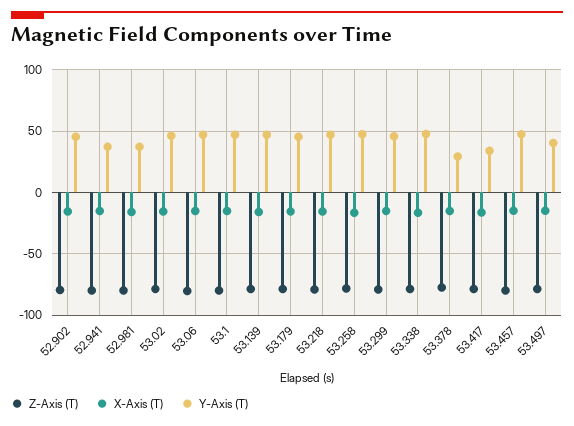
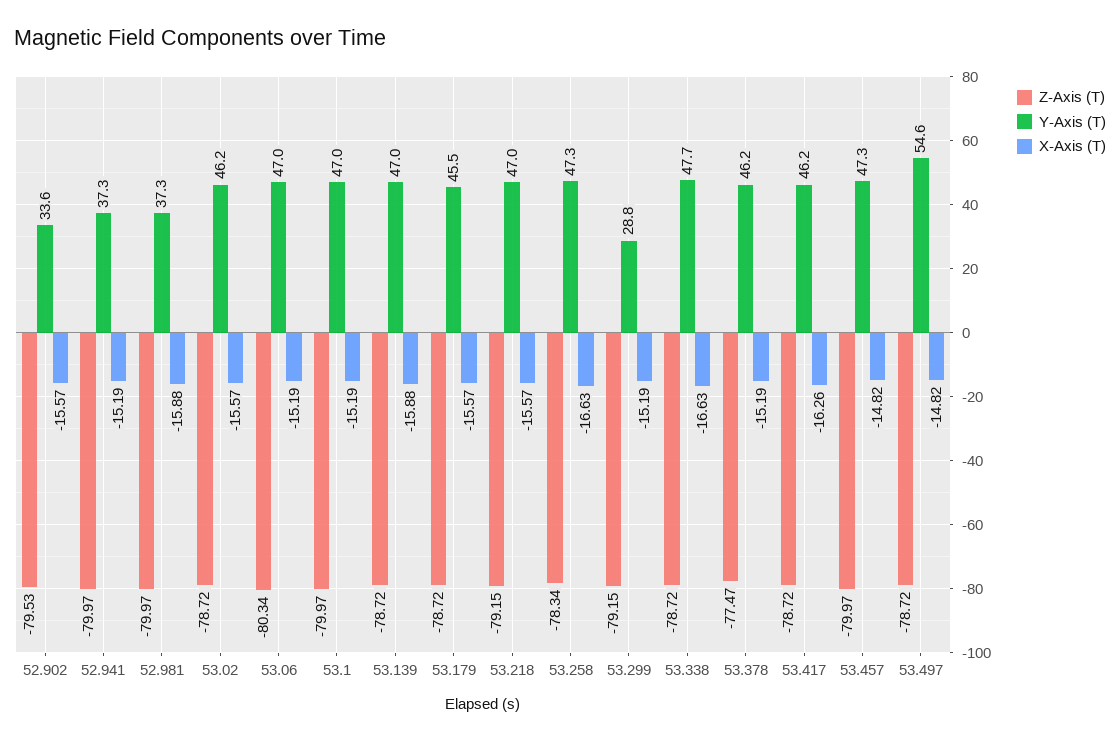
  {
    "Z-Axis (T)": {
      "52.902": -79.53,
      "52.941": -79.97,
      "52.981": -79.97,
      "53.02": -78.72,
      "53.06": -80.34,
      "53.1": -79.97,
      "53.139": -78.72,
      "53.179": -78.72,
      "53.218": -79.15,
      "53.258": -78.34,
      "53.299": -79.15,
      "53.338": -78.72,
      "53.378": -77.47,
      "53.417": -78.72,
      "53.457": -79.97,
      "53.497": -78.72
    },
    "X-Axis (T)": {
      "52.902": -15.57,
      "52.941": -15.19,
      "52.981": -15.88,
      "53.02": -15.57,
      "53.06": -15.19,
      "53.1": -15.19,
      "53.139": -15.88,
      "53.179": -15.57,
      "53.218": -15.57,
      "53.258": -16.63,
      "53.299": -15.19,
      "53.338": -16.63,
      "53.378": -15.19,
      "53.417": -16.26,
      "53.457": -14.82,
      "53.497": -14.82
    },
    "Y-Axis (T)": {
-     "52.902": 45,
+     "52.902": 33.6,
      "52.941": 37.3,
      "52.981": 37.3,
      "53.02": 46.2,
      "53.06": 47,
      "53.1": 47,
      "53.139": 47,
      "53.179": 45.5,
      "53.218": 47,
      "53.258": 47.3,
-     "53.299": 45,
+     "53.299": 28.8,
      "53.338": 47.7,
-     "53.378": 30,
+     "53.378": 46.2,
-     "53.417": 35,
+     "53.417": 46.2,
      "53.457": 47.3,
-     "53.497": 40
+     "53.497": 54.6
    }
  }

